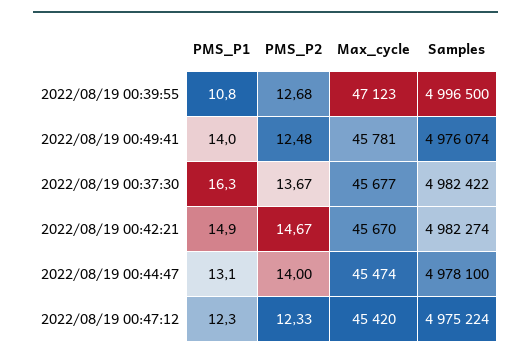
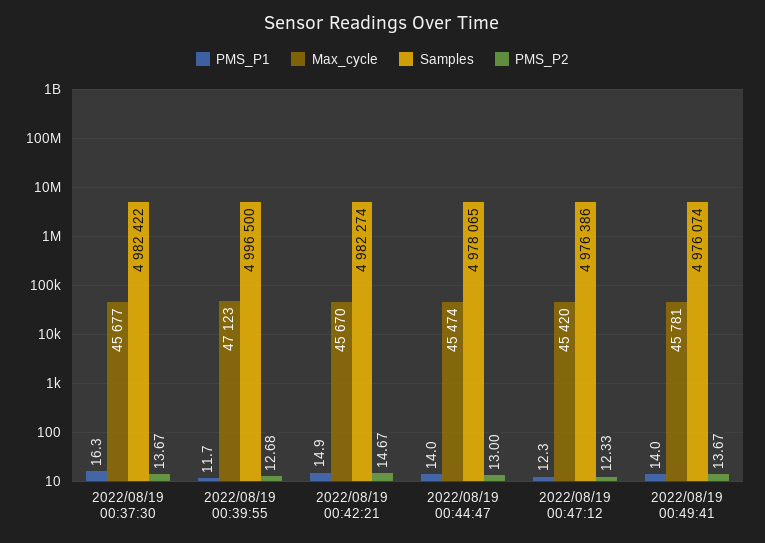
  {
    "PMS_P1": {
-     "2022/08/19 00:39:55": 10.8,
+     "2022/08/19 00:39:55": 11.7,
      "2022/08/19 00:49:41": 14,
      "2022/08/19 00:37:30": 16.3,
      "2022/08/19 00:42:21": 14.9,
-     "2022/08/19 00:44:47": 13.1,
+     "2022/08/19 00:44:47": 14,
      "2022/08/19 00:47:12": 12.3
    },
    "PMS_P2": {
      "2022/08/19 00:39:55": 12.68,
-     "2022/08/19 00:49:41": 12.48,
+     "2022/08/19 00:49:41": 13.67,
      "2022/08/19 00:37:30": 13.67,
      "2022/08/19 00:42:21": 14.67,
-     "2022/08/19 00:44:47": 14,
+     "2022/08/19 00:44:47": 13,
      "2022/08/19 00:47:12": 12.33
    },
    "Max_cycle": {
      "2022/08/19 00:39:55": 47123,
      "2022/08/19 00:49:41": 45781,
      "2022/08/19 00:37:30": 45677,
      "2022/08/19 00:42:21": 45670,
      "2022/08/19 00:44:47": 45474,
      "2022/08/19 00:47:12": 45420
    },
    "Samples": {
      "2022/08/19 00:39:55": 4996500,
      "2022/08/19 00:49:41": 4976074,
      "2022/08/19 00:37:30": 4982422,
      "2022/08/19 00:42:21": 4982274,
-     "2022/08/19 00:44:47": 4978100,
+     "2022/08/19 00:44:47": 4978065,
-     "2022/08/19 00:47:12": 4975224
+     "2022/08/19 00:47:12": 4976386
    }
  }

